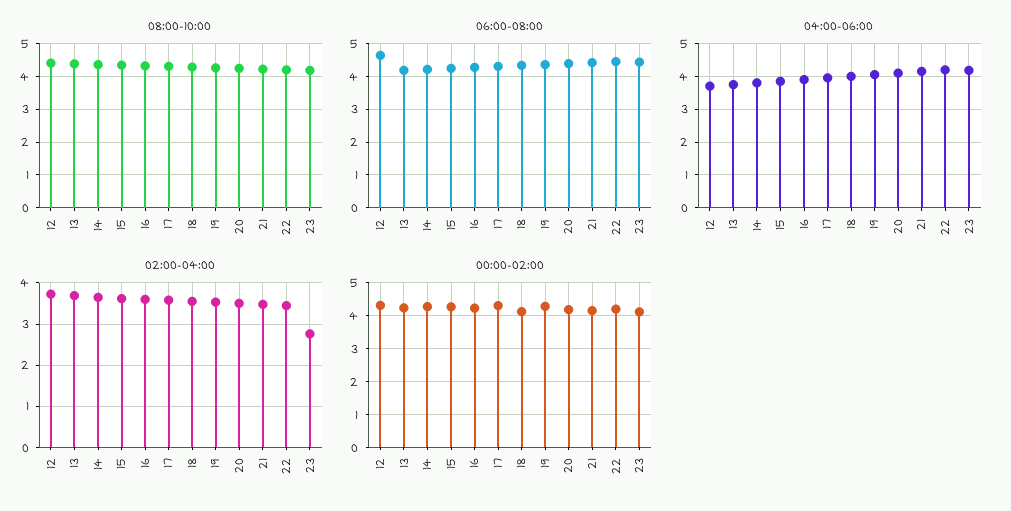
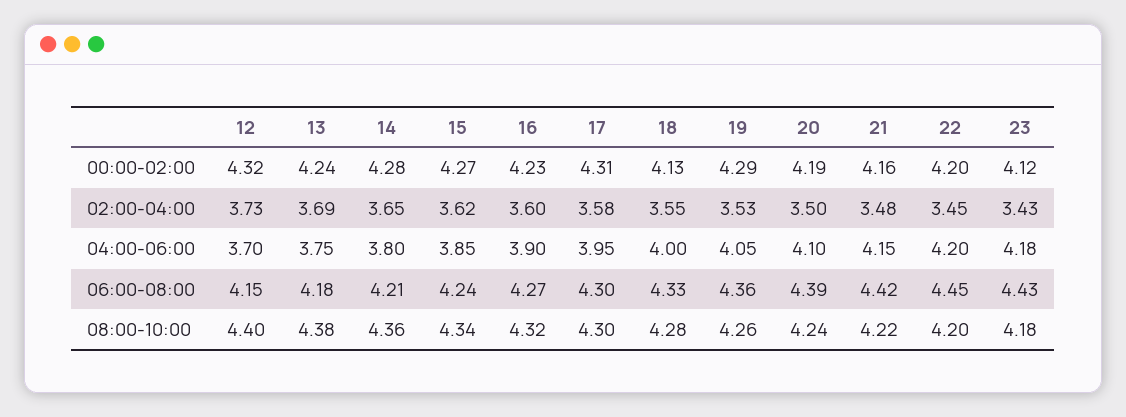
  {
    "08:00-10:00": {
      "12": 4.4,
      "13": 4.38,
      "14": 4.36,
      "15": 4.34,
      "16": 4.32,
      "17": 4.3,
      "18": 4.28,
      "19": 4.26,
      "20": 4.24,
      "21": 4.22,
      "22": 4.2,
      "23": 4.18
    },
    "06:00-08:00": {
-     "12": 4.6,
+     "12": 4.15,
      "13": 4.18,
      "14": 4.21,
      "15": 4.24,
      "16": 4.27,
      "17": 4.3,
      "18": 4.33,
      "19": 4.36,
      "20": 4.39,
      "21": 4.42,
      "22": 4.45,
      "23": 4.43
    },
    "04:00-06:00": {
      "12": 3.7,
      "13": 3.75,
      "14": 3.8,
      "15": 3.85,
      "16": 3.9,
      "17": 3.95,
      "18": 4,
      "19": 4.05,
      "20": 4.1,
      "21": 4.15,
      "22": 4.2,
      "23": 4.18
    },
    "02:00-04:00": {
      "12": 3.73,
      "13": 3.69,
      "14": 3.65,
      "15": 3.62,
      "16": 3.6,
      "17": 3.58,
      "18": 3.55,
      "19": 3.53,
      "20": 3.5,
      "21": 3.48,
      "22": 3.45,
-     "23": 2.8
+     "23": 3.43
    },
    "00:00-02:00": {
      "12": 4.32,
      "13": 4.24,
      "14": 4.28,
      "15": 4.27,
      "16": 4.23,
      "17": 4.31,
      "18": 4.13,
      "19": 4.29,
      "20": 4.19,
      "21": 4.16,
      "22": 4.2,
      "23": 4.12
    }
  }

